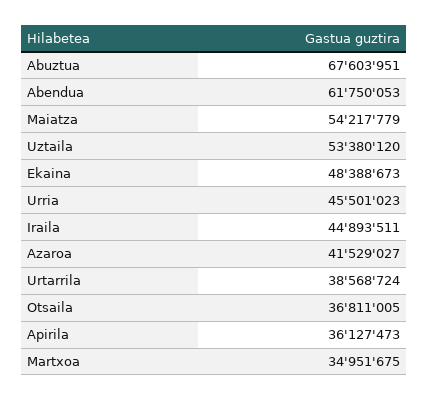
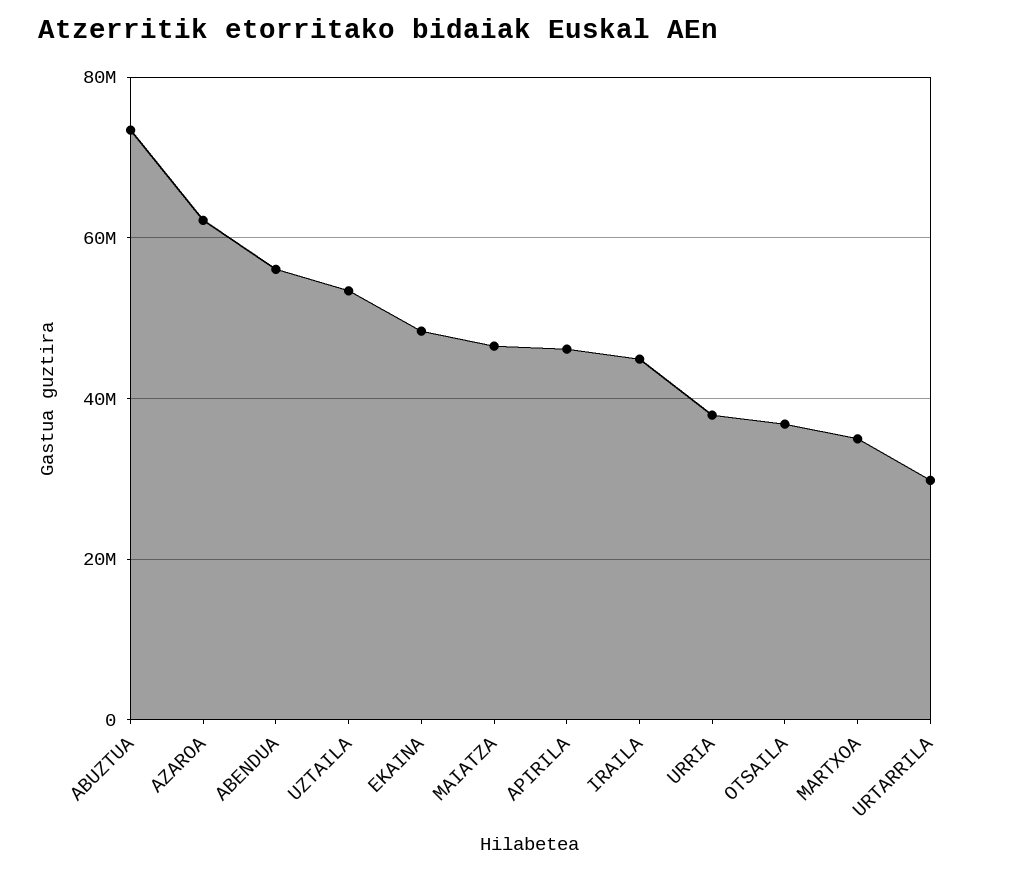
  {
-   "Abuztua": 67603951,
+   "Abuztua": 74000000,
-   "Abendua": 61750053,
+   "Abendua": 56000000,
-   "Maiatza": 54217779,
+   "Maiatza": 46000000,
    "Uztaila": 53380120,
    "Ekaina": 48388673,
-   "Urria": 45501023,
+   "Urria": 38000000,
    "Iraila": 44893511,
-   "Azaroa": 41529027,
+   "Azaroa": 62000000,
-   "Urtarrila": 38568724,
+   "Urtarrila": 30000000,
    "Otsaila": 36811005,
-   "Apirila": 36127473,
+   "Apirila": 46000000,
    "Martxoa": 34951675
  }

